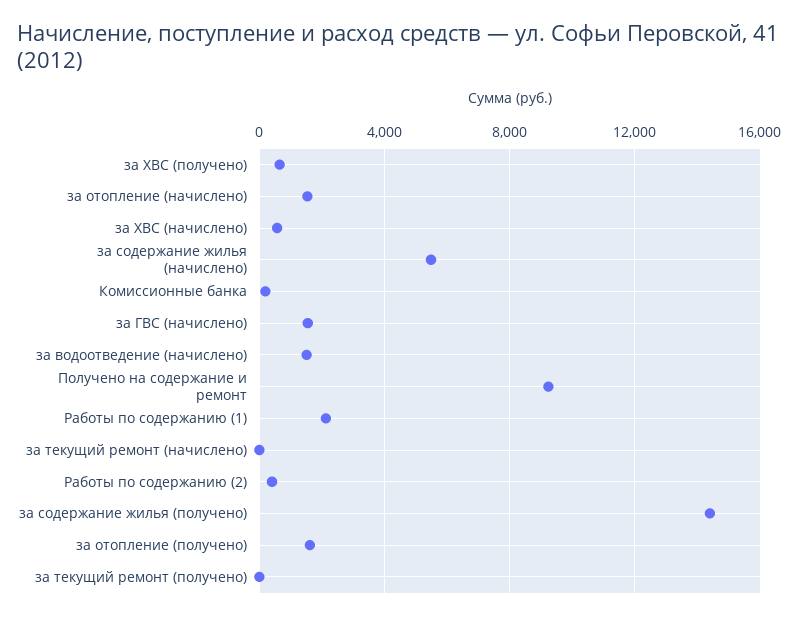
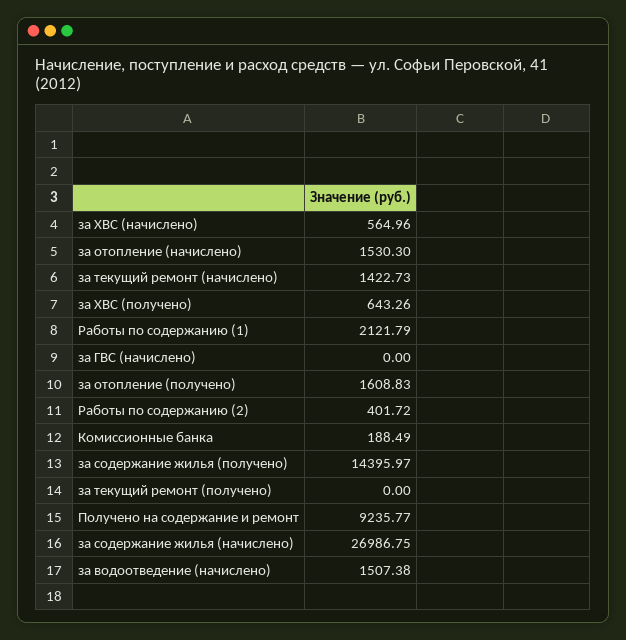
  {
    "за ХВС (получено)": 643.26,
    "за отопление (начислено)": 1530.3,
    "за ХВС (начислено)": 564.96,
-   "за содержание жилья (начислено)": 5500,
+   "за содержание жилья (начислено)": 26986.75,
    "Комиссионные банка": 188.49,
-   "за ГВС (начислено)": 1500,
+   "за ГВС (начислено)": 0,
    "за водоотведение (начислено)": 1507.38,
    "Получено на содержание и ремонт": 9235.77,
    "Работы по содержанию (1)": 2121.79,
-   "за текущий ремонт (начислено)": 0,
+   "за текущий ремонт (начислено)": 1422.73,
    "Работы по содержанию (2)": 401.72,
    "за содержание жилья (получено)": 14395.97,
    "за отопление (получено)": 1608.83,
    "за текущий ремонт (получено)": 0
  }

